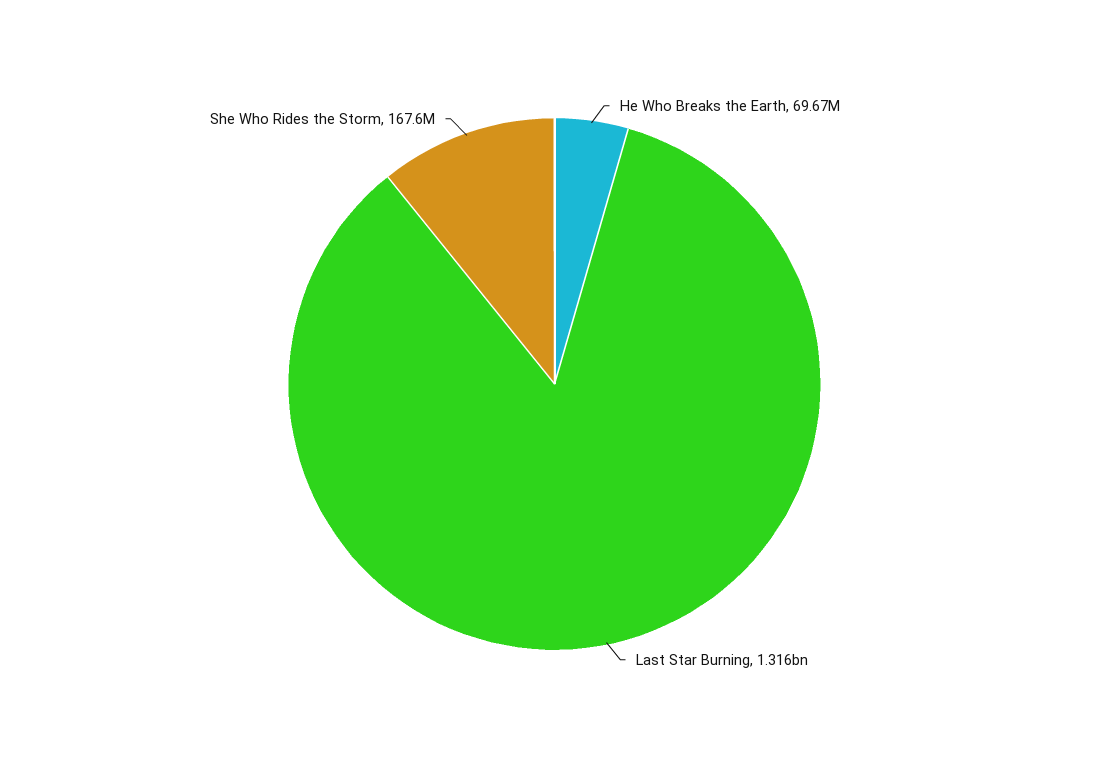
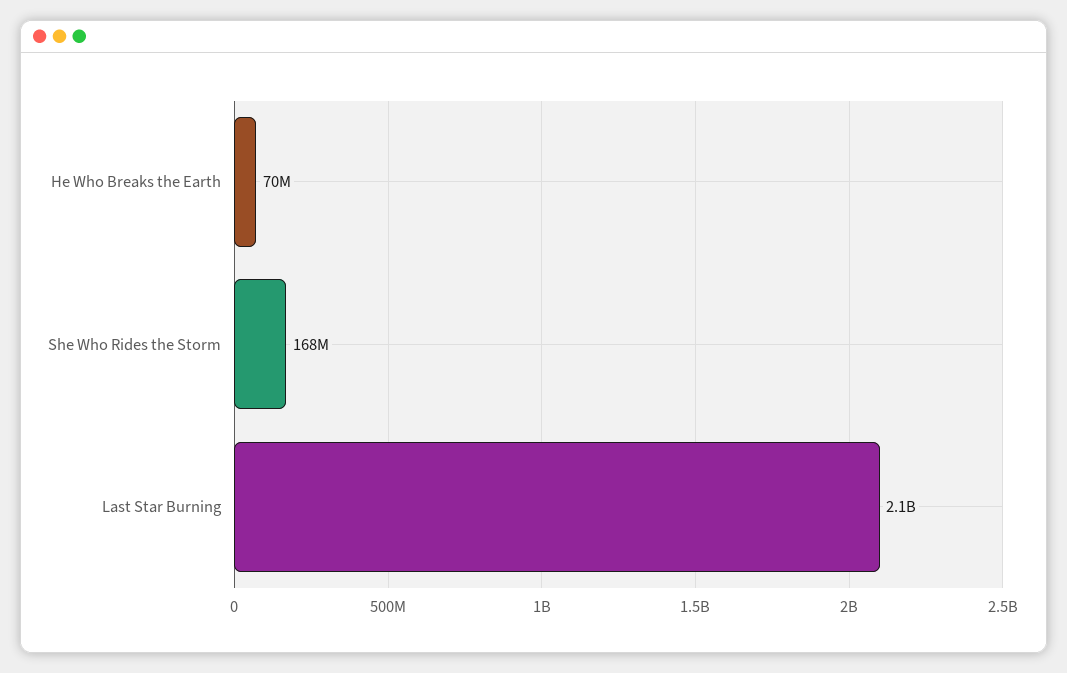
  {
    "He Who Breaks the Earth": 69670000,
-   "Last Star Burning": 1316000000,
+   "Last Star Burning": 2100000000,
    "She Who Rides the Storm": 167600000
  }

